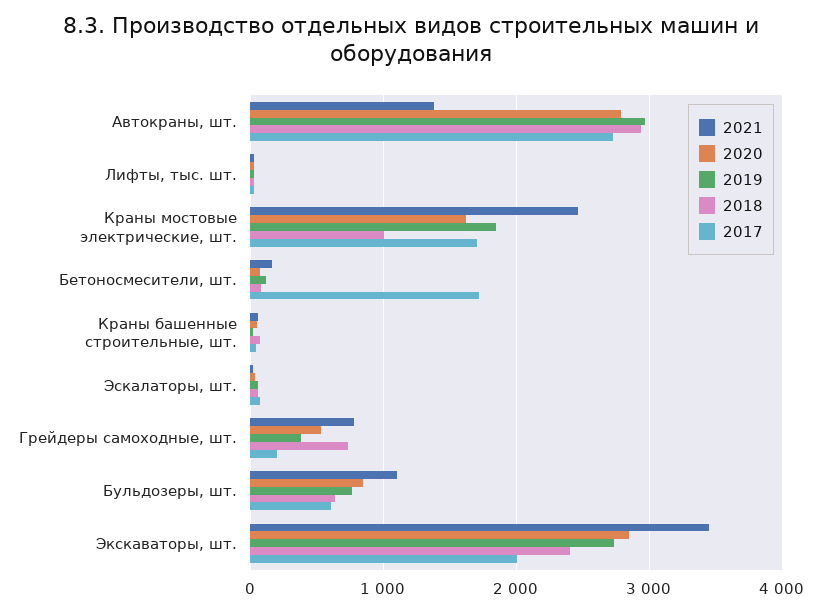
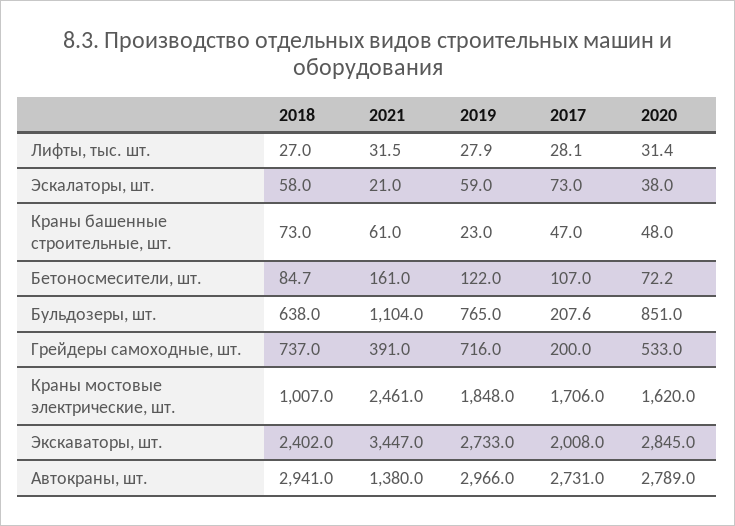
  {
    "2021": {
      "Автокраны, шт.": 1380,
      "Лифты, тыс. шт.": 31.5,
      "Краны мостовые электрические, шт.": 2461,
      "Бетоносмесители, шт.": 161,
      "Краны башенные строительные, шт.": 61,
      "Эскалаторы, шт.": 21,
-     "Грейдеры самоходные, шт.": 800,
+     "Грейдеры самоходные, шт.": 391,
      "Бульдозеры, шт.": 1104,
      "Экскаваторы, шт.": 3447
    },
    "2020": {
      "Автокраны, шт.": 2789,
      "Лифты, тыс. шт.": 31.4,
      "Краны мостовые электрические, шт.": 1620,
      "Бетоносмесители, шт.": 72.2,
      "Краны башенные строительные, шт.": 48,
      "Эскалаторы, шт.": 38,
      "Грейдеры самоходные, шт.": 533,
      "Бульдозеры, шт.": 851,
      "Экскаваторы, шт.": 2845
    },
    "2019": {
      "Автокраны, шт.": 2966,
      "Лифты, тыс. шт.": 27.9,
      "Краны мостовые электрические, шт.": 1848,
      "Бетоносмесители, шт.": 122,
      "Краны башенные строительные, шт.": 23,
      "Эскалаторы, шт.": 59,
-     "Грейдеры самоходные, шт.": 400,
+     "Грейдеры самоходные, шт.": 716,
      "Бульдозеры, шт.": 765,
      "Экскаваторы, шт.": 2733
    },
    "2018": {
      "Автокраны, шт.": 2941,
      "Лифты, тыс. шт.": 27,
      "Краны мостовые электрические, шт.": 1007,
      "Бетоносмесители, шт.": 84.7,
      "Краны башенные строительные, шт.": 73,
      "Эскалаторы, шт.": 58,
      "Грейдеры самоходные, шт.": 737,
      "Бульдозеры, шт.": 638,
      "Экскаваторы, шт.": 2402
    },
    "2017": {
      "Автокраны, шт.": 2731,
      "Лифты, тыс. шт.": 28.1,
      "Краны мостовые электрические, шт.": 1706,
-     "Бетоносмесители, шт.": 1700,
+     "Бетоносмесители, шт.": 107,
      "Краны башенные строительные, шт.": 47,
      "Эскалаторы, шт.": 73,
      "Грейдеры самоходные, шт.": 200,
-     "Бульдозеры, шт.": 600,
+     "Бульдозеры, шт.": 207.6,
      "Экскаваторы, шт.": 2008
    }
  }

